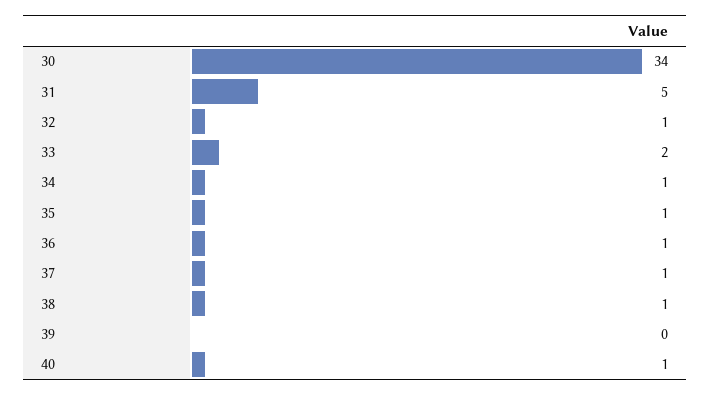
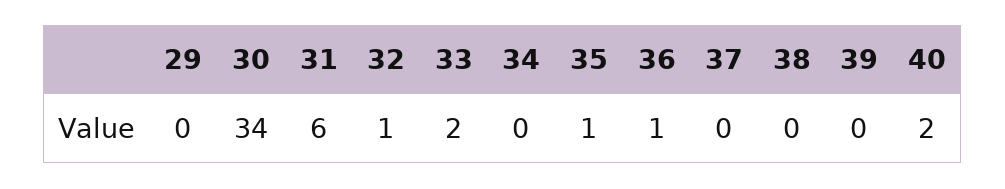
  {
    "30": 34,
-   "31": 5,
+   "31": 6,
    "32": 1,
    "33": 2,
-   "34": 1,
+   "34": 0,
    "35": 1,
    "36": 1,
-   "37": 1,
+   "37": 0,
-   "38": 1,
+   "38": 0,
    "39": 0,
-   "40": 1
+   "40": 2,
+   "29": 0
  }

